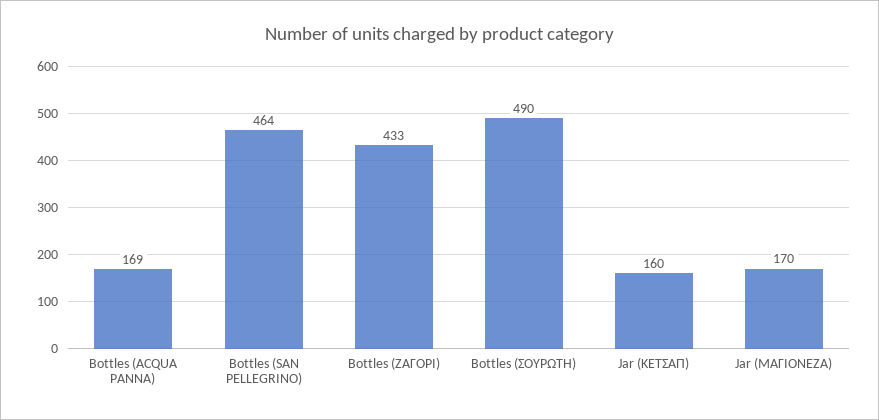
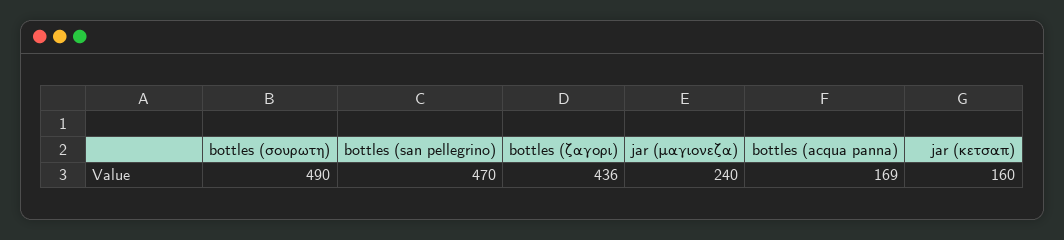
  {
    "Bottles (ACQUA PANNA)": 169,
-   "Bottles (SAN PELLEGRINO)": 464,
+   "Bottles (SAN PELLEGRINO)": 470,
-   "Bottles (ΖΑΓΟΡΙ)": 433,
+   "Bottles (ΖΑΓΟΡΙ)": 436,
    "Bottles (ΣΟΥΡΩΤΗ)": 490,
    "Jar (ΚΕΤΣΑΠ)": 160,
-   "Jar (ΜΑΓΙΟΝΕΖΑ)": 170
+   "Jar (ΜΑΓΙΟΝΕΖΑ)": 240
  }

